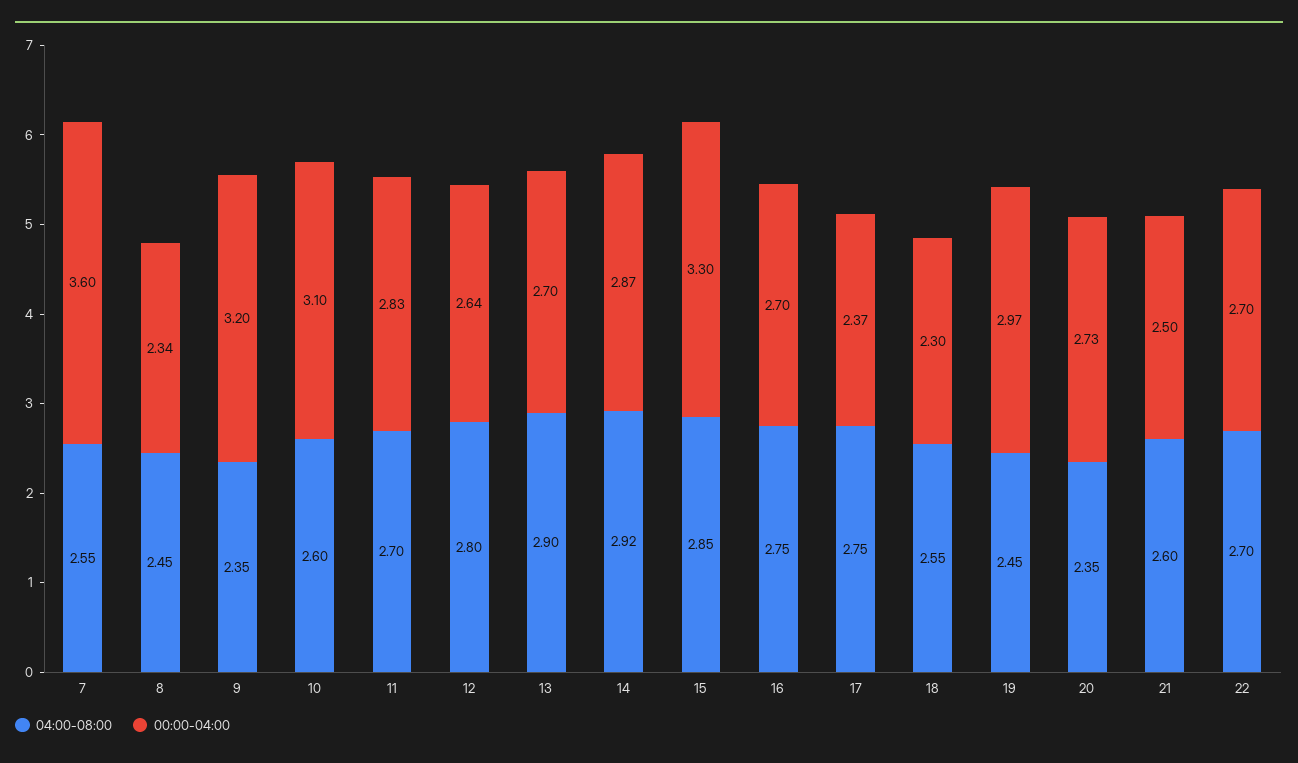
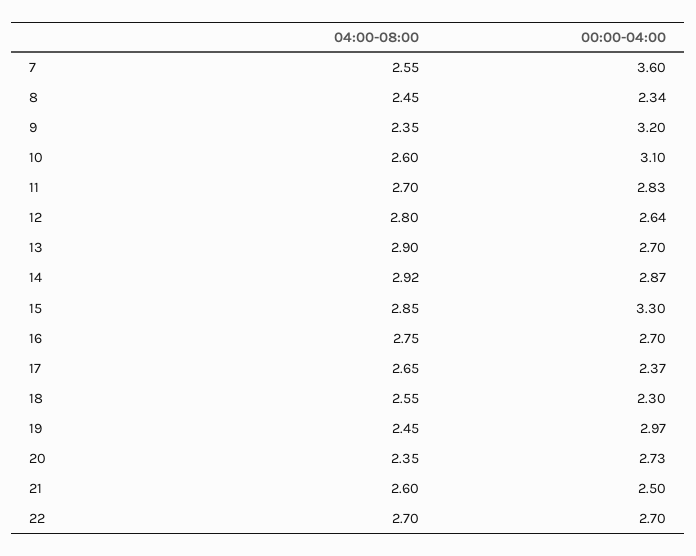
  {
    "04:00-08:00": {
      "7": 2.55,
      "8": 2.45,
      "9": 2.35,
      "10": 2.6,
      "11": 2.7,
      "12": 2.8,
      "13": 2.9,
      "14": 2.92,
      "15": 2.85,
      "16": 2.75,
-     "17": 2.75,
+     "17": 2.65,
      "18": 2.55,
      "19": 2.45,
      "20": 2.35,
      "21": 2.6,
      "22": 2.7
    },
    "00:00-04:00": {
      "7": 3.6,
      "8": 2.34,
      "9": 3.2,
      "10": 3.1,
      "11": 2.83,
      "12": 2.64,
      "13": 2.7,
      "14": 2.87,
      "15": 3.3,
      "16": 2.7,
      "17": 2.37,
      "18": 2.3,
      "19": 2.97,
      "20": 2.73,
      "21": 2.5,
      "22": 2.7
    }
  }

